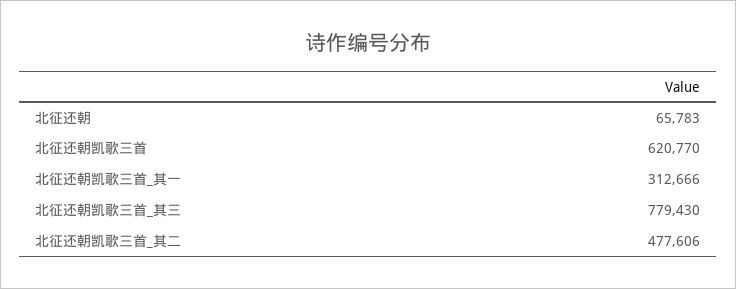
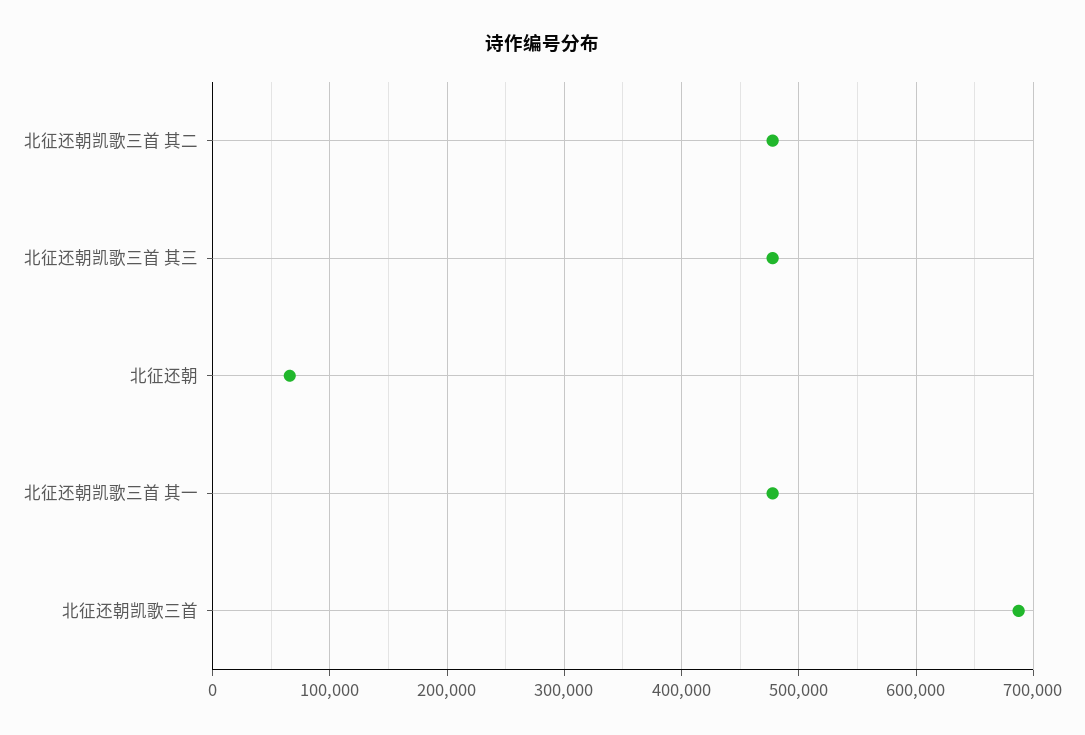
  {
    "北征还朝": 65783,
-   "北征还朝凯歌三首": 620770,
+   "北征还朝凯歌三首": 690000,
-   "北征还朝凯歌三首_其一": 312666,
+   "北征还朝凯歌三首_其一": 480000,
-   "北征还朝凯歌三首_其三": 779430,
+   "北征还朝凯歌三首_其三": 480000,
    "北征还朝凯歌三首_其二": 477606
  }

